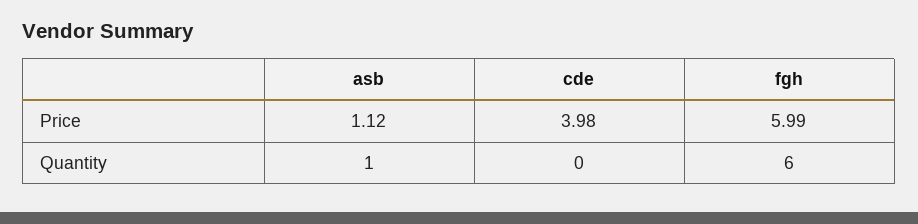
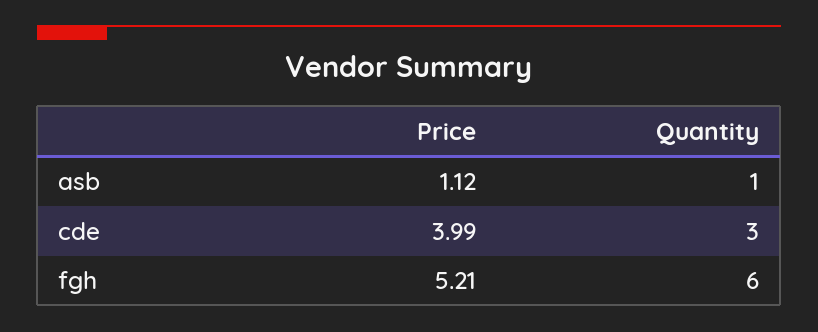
  {
    "asb": {
      "Price": 1.12,
      "Quantity": 1
    },
    "cde": {
-     "Price": 3.98,
+     "Price": 3.99,
-     "Quantity": 0
+     "Quantity": 3
    },
    "fgh": {
-     "Price": 5.99,
+     "Price": 5.21,
      "Quantity": 6
    }
  }

